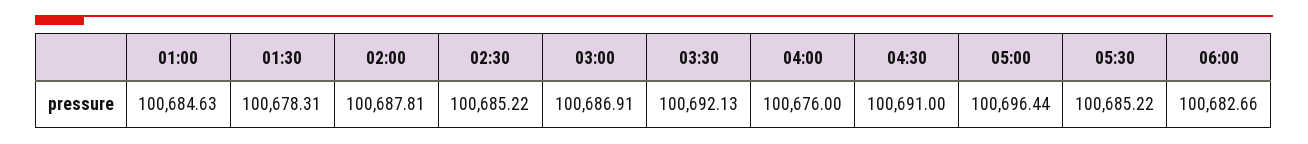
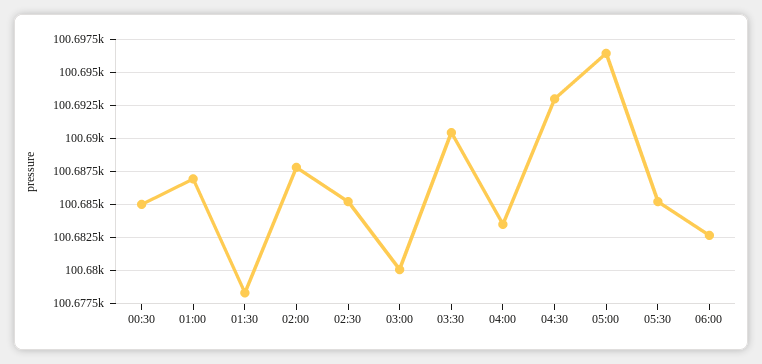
  {
-   "01:00": 100684.63,
+   "01:00": 100687,
    "01:30": 100678.31,
    "02:00": 100687.81,
    "02:30": 100685.22,
-   "03:00": 100686.91,
+   "03:00": 100680,
-   "03:30": 100692.13,
+   "03:30": 100690.5,
-   "04:00": 100676,
+   "04:00": 100683.5,
-   "04:30": 100691,
+   "04:30": 100693,
    "05:00": 100696.44,
    "05:30": 100685.22,
-   "06:00": 100682.66
+   "06:00": 100682.66,
+   "00:30": 100685
  }

